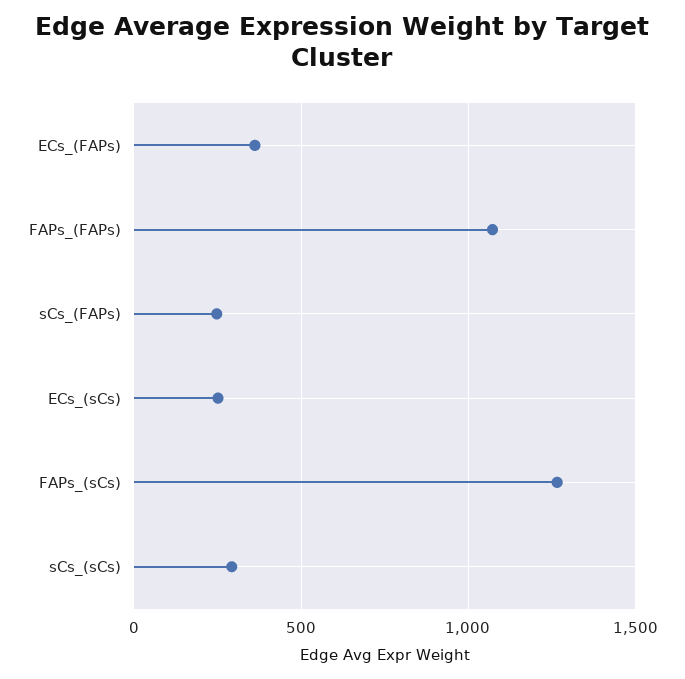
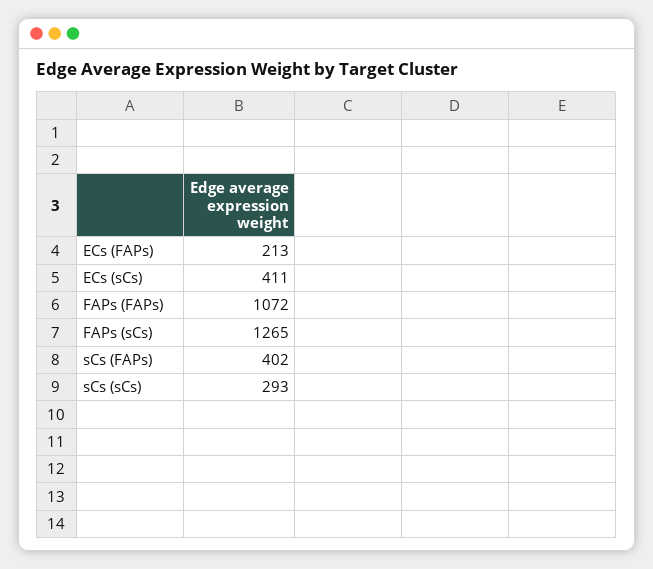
  {
-   "ECs_(FAPs)": 350,
+   "ECs_(FAPs)": 213,
    "FAPs_(FAPs)": 1072,
-   "sCs_(FAPs)": 250,
+   "sCs_(FAPs)": 402,
-   "ECs_(sCs)": 250,
+   "ECs_(sCs)": 411,
    "FAPs_(sCs)": 1265,
    "sCs_(sCs)": 293
  }

